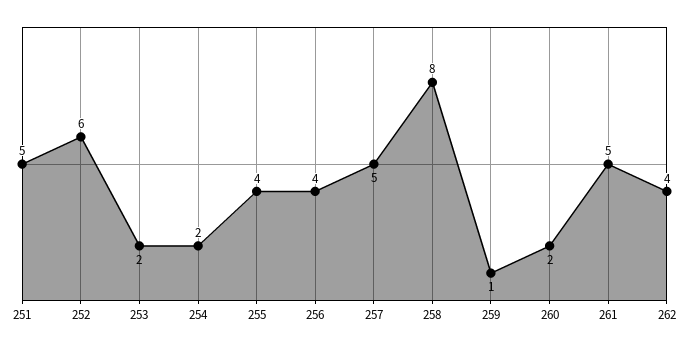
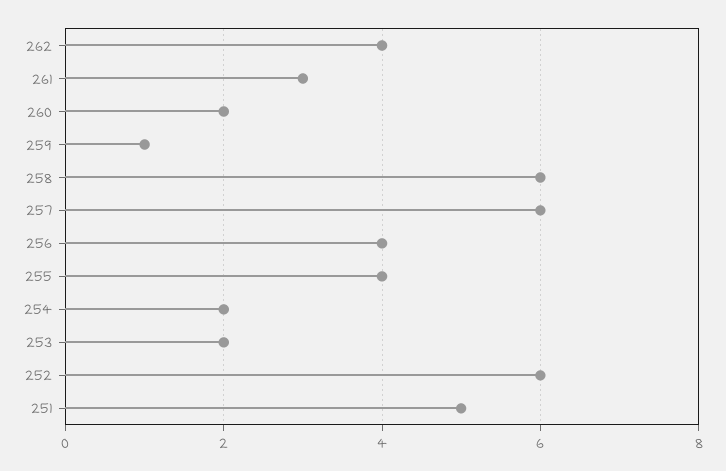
  {
    "251": 5,
    "252": 6,
    "253": 2,
    "254": 2,
    "255": 4,
    "256": 4,
-   "257": 5,
+   "257": 6,
-   "258": 8,
+   "258": 6,
    "259": 1,
    "260": 2,
-   "261": 5,
+   "261": 3,
    "262": 4
  }

